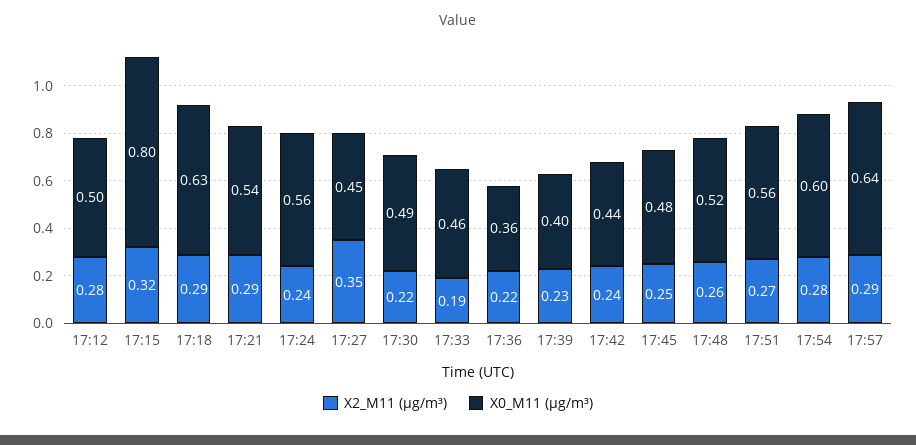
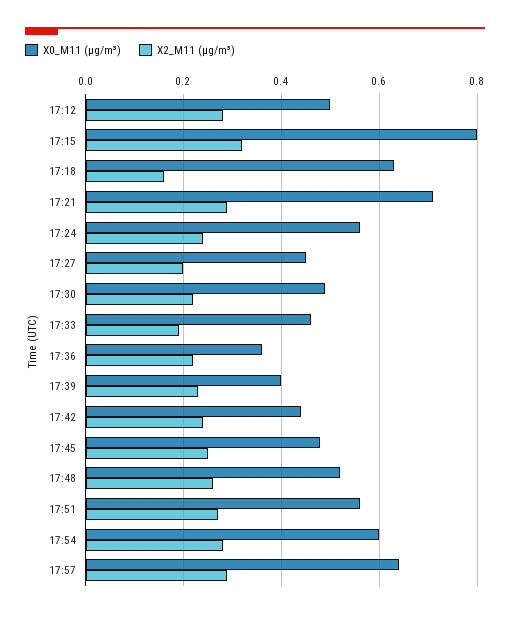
  {
    "X2_M11 (μg/m³)": {
      "17:12": 0.28,
      "17:15": 0.32,
-     "17:18": 0.29,
+     "17:18": 0.15,
      "17:21": 0.29,
      "17:24": 0.24,
-     "17:27": 0.35,
+     "17:27": 0.2,
      "17:30": 0.22,
      "17:33": 0.19,
      "17:36": 0.22,
      "17:39": 0.23,
      "17:42": 0.24,
      "17:45": 0.25,
      "17:48": 0.26,
      "17:51": 0.27,
      "17:54": 0.28,
      "17:57": 0.29
    },
    "X0_M11 (μg/m³)": {
      "17:12": 0.5,
      "17:15": 0.8,
      "17:18": 0.63,
-     "17:21": 0.54,
+     "17:21": 0.7,
      "17:24": 0.56,
      "17:27": 0.45,
      "17:30": 0.49,
      "17:33": 0.46,
      "17:36": 0.36,
      "17:39": 0.4,
      "17:42": 0.44,
      "17:45": 0.48,
      "17:48": 0.52,
      "17:51": 0.56,
      "17:54": 0.6,
      "17:57": 0.64
    }
  }

